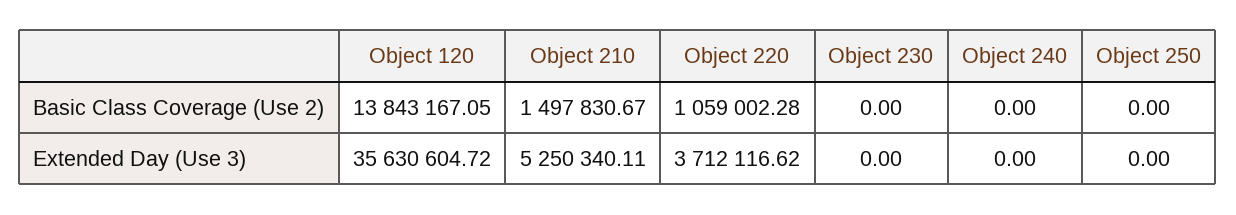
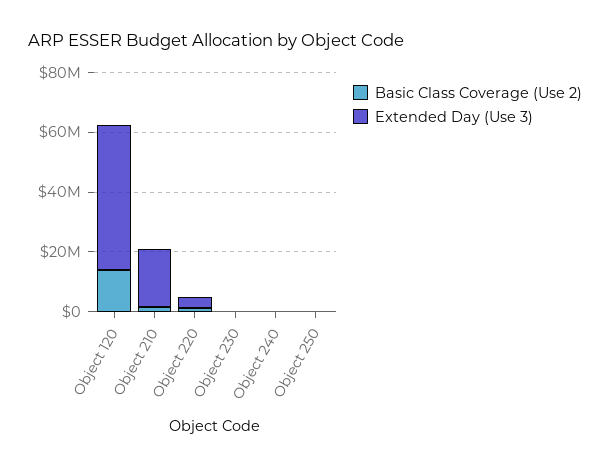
  {
    "Basic Class Coverage (Use 2)": {
      "Object 120": 13843167.05,
      "Object 210": 1497830.67,
      "Object 220": 1059002.28,
      "Object 230": 0,
      "Object 240": 0,
      "Object 250": 0
    },
    "Extended Day (Use 3)": {
-     "Object 120": 35630604.72,
+     "Object 120": 50000000,
-     "Object 210": 5250340.11,
+     "Object 210": 20000000,
      "Object 220": 3712116.62,
      "Object 230": 0,
      "Object 240": 0,
      "Object 250": 0
    }
  }

